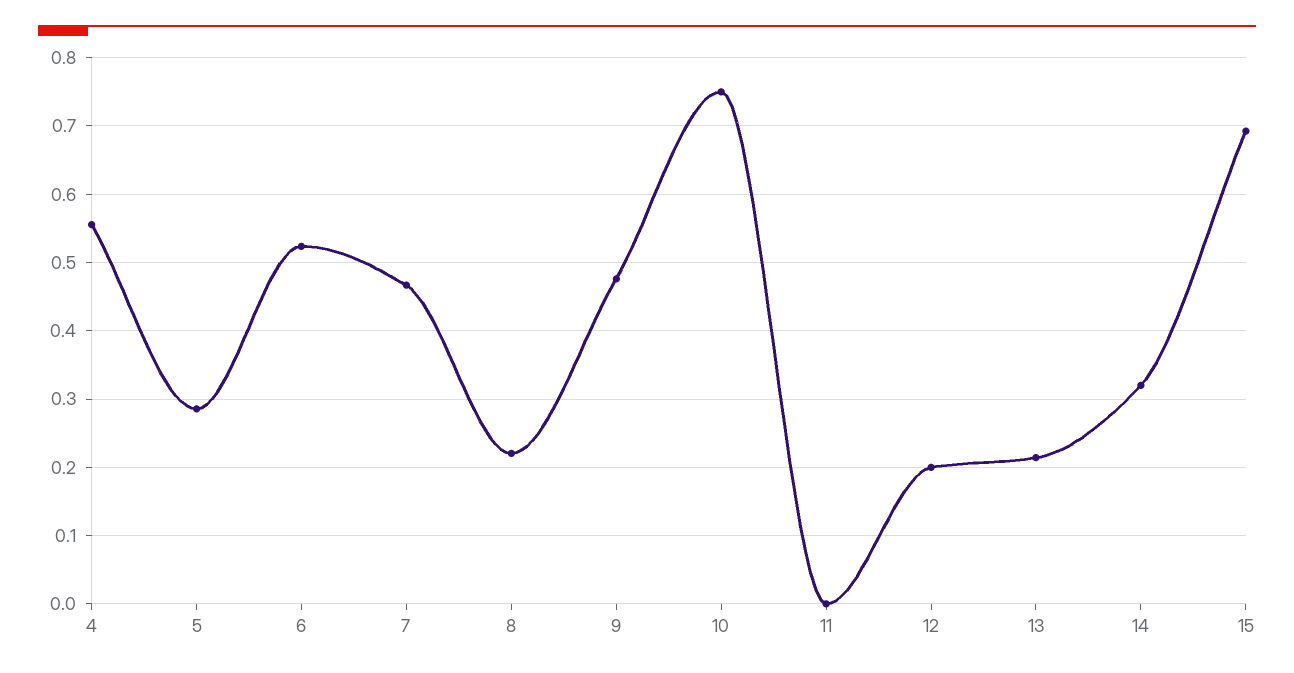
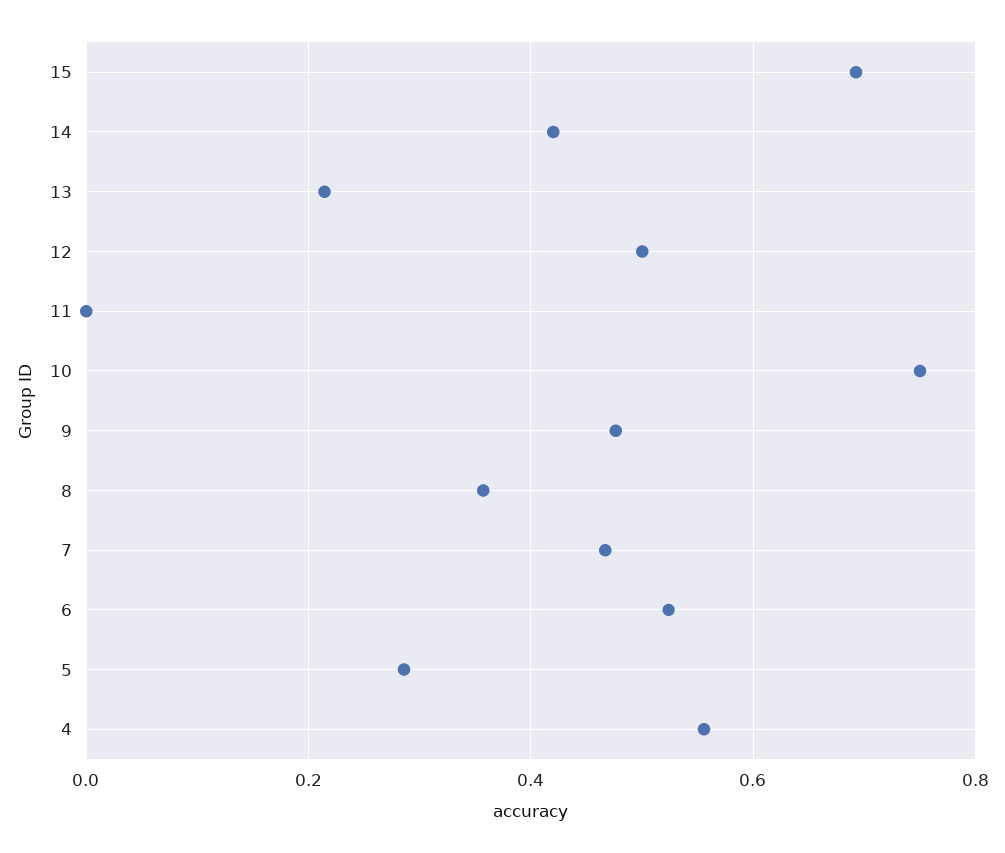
  {
    "4": 0.56,
    "5": 0.29,
    "6": 0.52,
    "7": 0.47,
-   "8": 0.22,
+   "8": 0.36,
    "9": 0.48,
    "10": 0.75,
    "11": 0,
-   "12": 0.2,
+   "12": 0.5,
    "13": 0.21,
-   "14": 0.32,
+   "14": 0.42,
    "15": 0.69
  }

